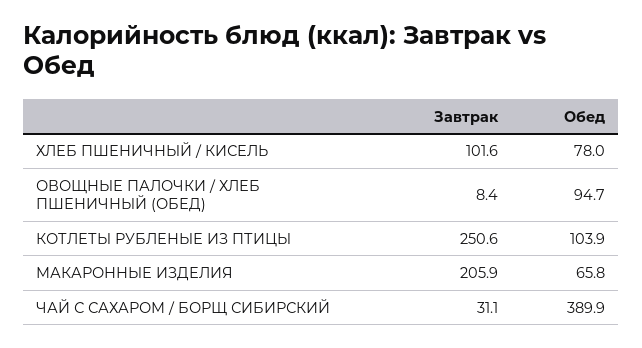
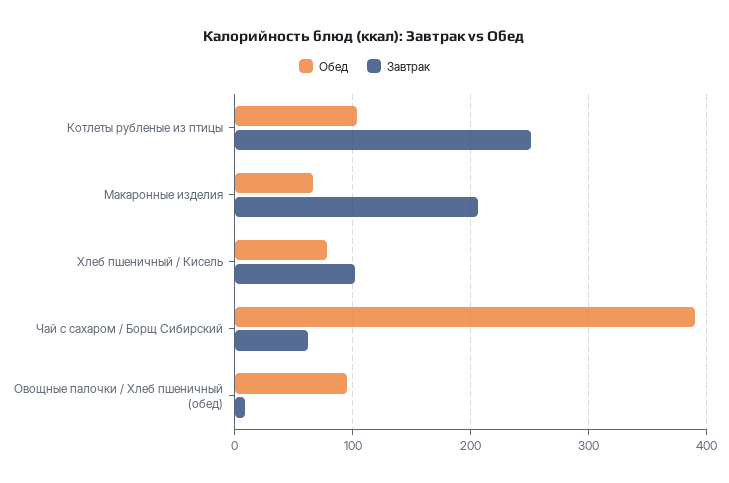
  {
    "Завтрак": {
      "ХЛЕБ ПШЕНИЧНЫЙ / КИСЕЛЬ": 101.6,
      "ОВОЩНЫЕ ПАЛОЧКИ / ХЛЕБ ПШЕНИЧНЫЙ (ОБЕД)": 8.4,
      "КОТЛЕТЫ РУБЛЕНЫЕ ИЗ ПТИЦЫ": 250.6,
      "МАКАРОННЫЕ ИЗДЕЛИЯ": 205.9,
-     "ЧАЙ С САХАРОМ / БОРЩ СИБИРСКИЙ": 31.1
+     "ЧАЙ С САХАРОМ / БОРЩ СИБИРСКИЙ": 60
    },
    "Обед": {
      "ХЛЕБ ПШЕНИЧНЫЙ / КИСЕЛЬ": 78,
      "ОВОЩНЫЕ ПАЛОЧКИ / ХЛЕБ ПШЕНИЧНЫЙ (ОБЕД)": 94.7,
      "КОТЛЕТЫ РУБЛЕНЫЕ ИЗ ПТИЦЫ": 103.9,
      "МАКАРОННЫЕ ИЗДЕЛИЯ": 65.8,
      "ЧАЙ С САХАРОМ / БОРЩ СИБИРСКИЙ": 389.9
    }
  }

